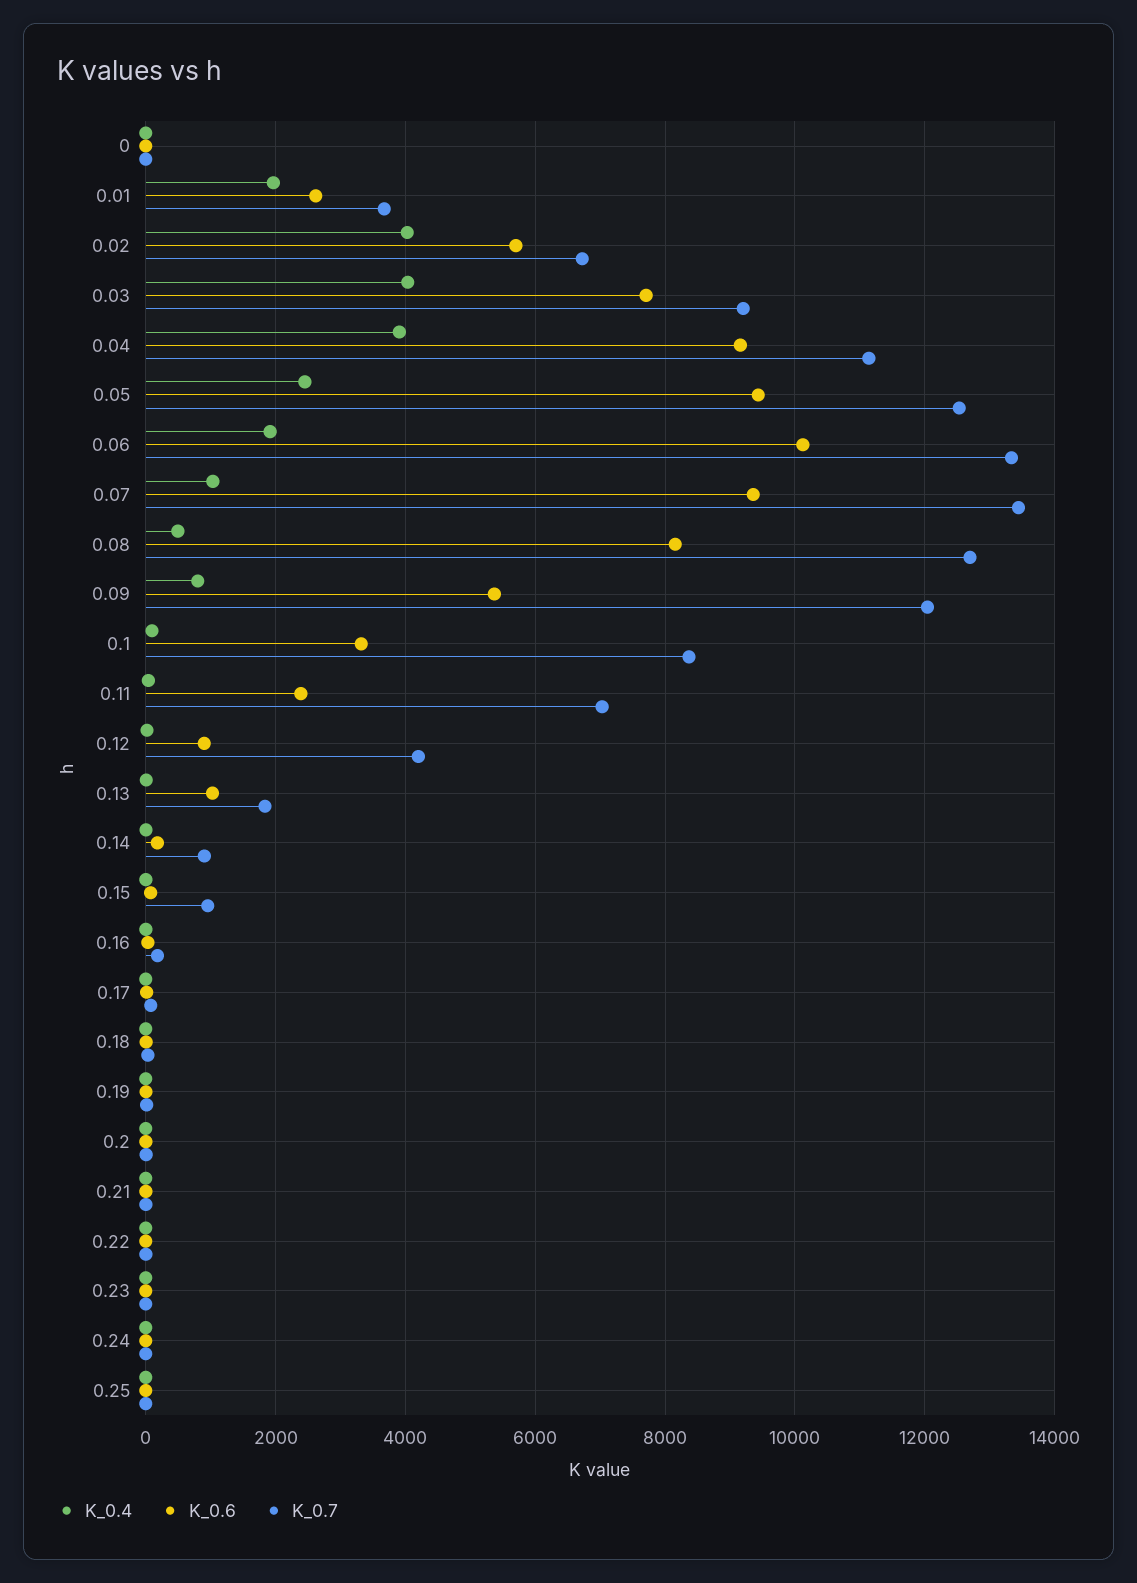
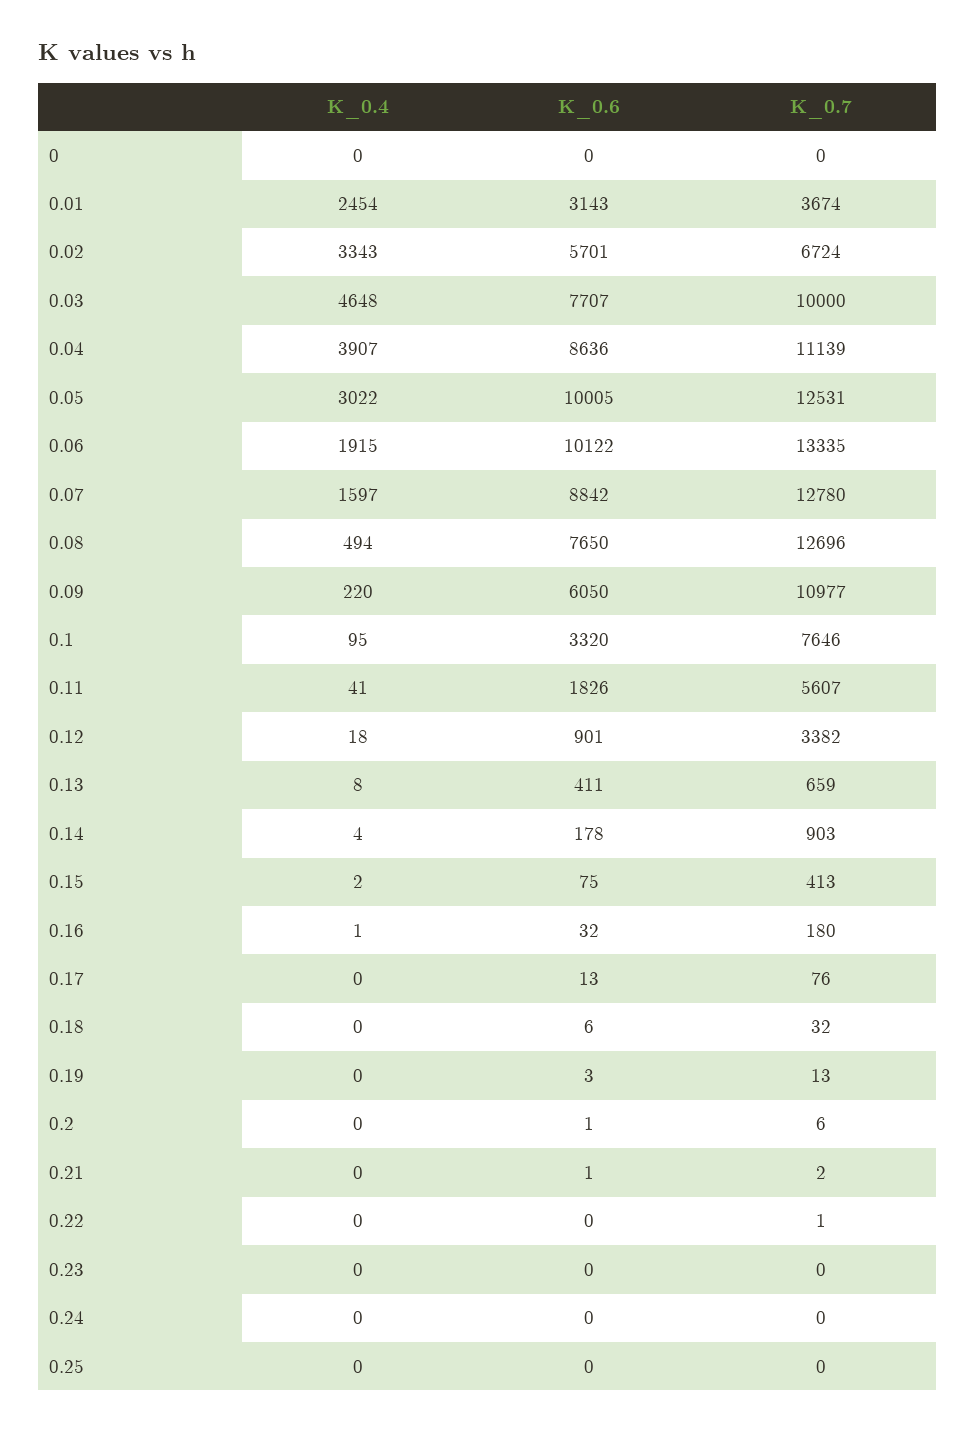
  {
    "K_0.4": {
      "0": 0,
-     "0.01": 2000,
+     "0.01": 2454,
-     "0.02": 4000,
+     "0.02": 3343,
-     "0.03": 4000,
+     "0.03": 4648,
      "0.04": 3907,
-     "0.05": 2400,
+     "0.05": 3022,
      "0.06": 1915,
-     "0.07": 1000,
+     "0.07": 1597,
      "0.08": 494,
-     "0.09": 800,
+     "0.09": 220,
      "0.1": 95,
      "0.11": 41,
      "0.12": 18,
      "0.13": 8,
      "0.14": 4,
      "0.15": 2,
      "0.16": 1,
      "0.17": 0,
      "0.18": 0,
      "0.19": 0,
      "0.2": 0,
      "0.21": 0,
      "0.22": 0,
      "0.23": 0,
      "0.24": 0,
      "0.25": 0
    },
    "K_0.6": {
      "0": 0,
-     "0.01": 2600,
+     "0.01": 3143,
      "0.02": 5701,
      "0.03": 7707,
-     "0.04": 9200,
+     "0.04": 8636,
-     "0.05": 9400,
+     "0.05": 10005,
      "0.06": 10122,
-     "0.07": 9400,
+     "0.07": 8842,
-     "0.08": 8200,
+     "0.08": 7650,
-     "0.09": 5400,
+     "0.09": 6050,
      "0.1": 3320,
-     "0.11": 2400,
+     "0.11": 1826,
      "0.12": 901,
-     "0.13": 1000,
+     "0.13": 411,
      "0.14": 178,
      "0.15": 75,
      "0.16": 32,
      "0.17": 13,
      "0.18": 6,
      "0.19": 3,
      "0.2": 1,
      "0.21": 1,
      "0.22": 0,
      "0.23": 0,
      "0.24": 0,
      "0.25": 0
    },
    "K_0.7": {
      "0": 0,
      "0.01": 3674,
      "0.02": 6724,
-     "0.03": 9200,
+     "0.03": 10000,
      "0.04": 11139,
      "0.05": 12531,
      "0.06": 13335,
-     "0.07": 13400,
+     "0.07": 12780,
      "0.08": 12696,
-     "0.09": 12000,
+     "0.09": 10977,
-     "0.1": 8400,
+     "0.1": 7646,
-     "0.11": 7000,
+     "0.11": 5607,
-     "0.12": 4200,
+     "0.12": 3382,
-     "0.13": 1800,
+     "0.13": 659,
      "0.14": 903,
-     "0.15": 1000,
+     "0.15": 413,
      "0.16": 180,
      "0.17": 76,
      "0.18": 32,
      "0.19": 13,
      "0.2": 6,
      "0.21": 2,
      "0.22": 1,
      "0.23": 0,
      "0.24": 0,
      "0.25": 0
    }
  }

